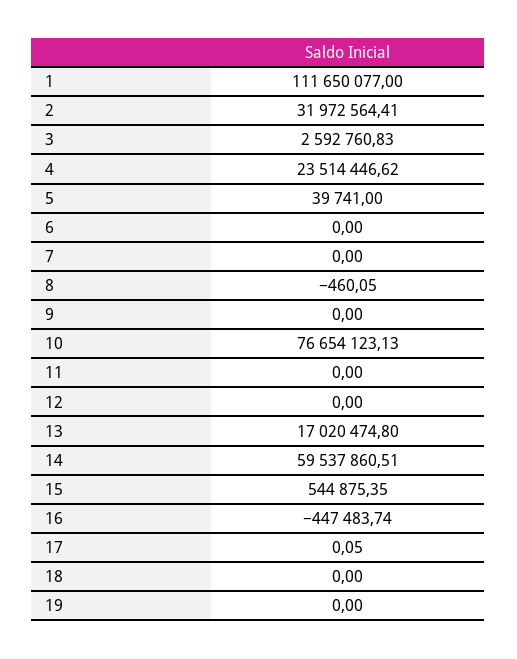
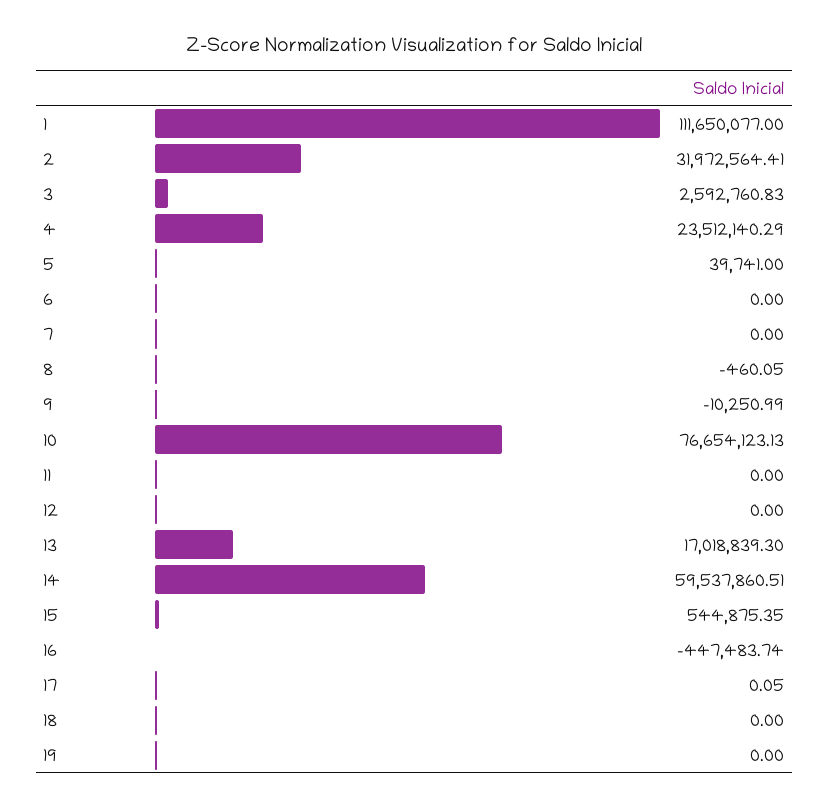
  {
    "1": 111650077,
    "2": 31972564.41,
    "3": 2592760.83,
-   "4": 23514446.62,
+   "4": 23512140.29,
    "5": 39741,
    "6": 0,
    "7": 0,
    "8": -460.05,
-   "9": 0,
+   "9": -10250.99,
    "10": 76654123.13,
    "11": 0,
    "12": 0,
-   "13": 17020474.8,
+   "13": 17018839.3,
    "14": 59537860.51,
    "15": 544875.35,
    "16": -447483.74,
    "17": 0.05,
    "18": 0,
    "19": 0
  }

